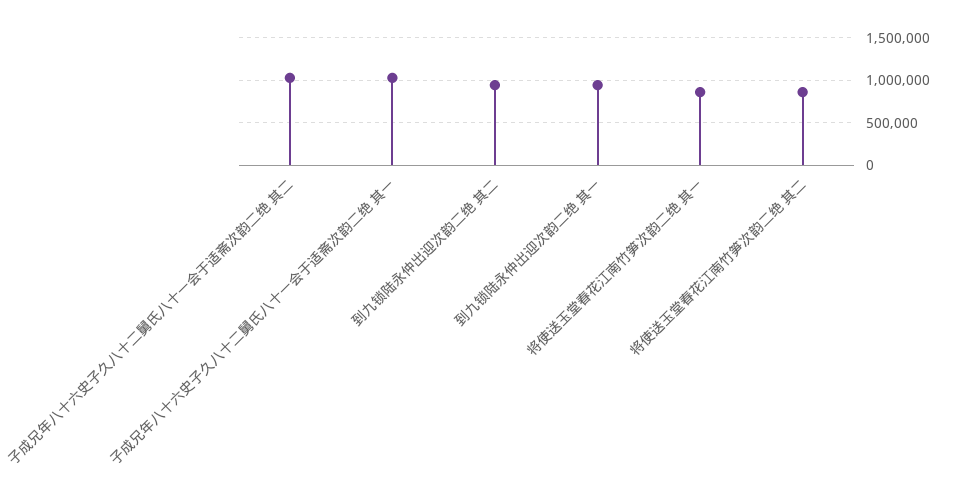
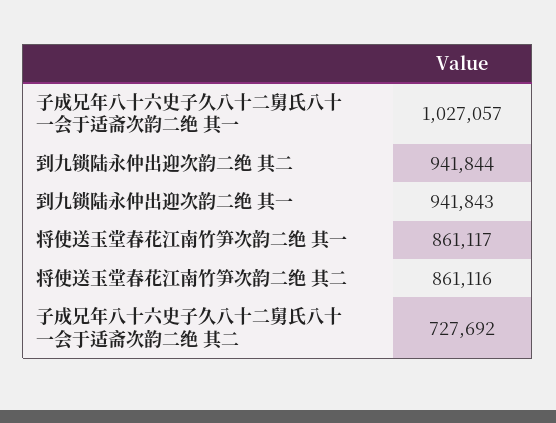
  {
-   "子成兄年八十六史子久八十二舅氏八十一会于适斋次韵二绝 其二": 1000000,
+   "子成兄年八十六史子久八十二舅氏八十一会于适斋次韵二绝 其二": 727692,
    "子成兄年八十六史子久八十二舅氏八十一会于适斋次韵二绝 其一": 1027057,
    "到九锁陆永仲出迎次韵二绝 其二": 941844,
    "到九锁陆永仲出迎次韵二绝 其一": 941843,
    "将使送玉堂春花江南竹笋次韵二绝 其一": 861117,
    "将使送玉堂春花江南竹笋次韵二绝 其二": 861116
  }

